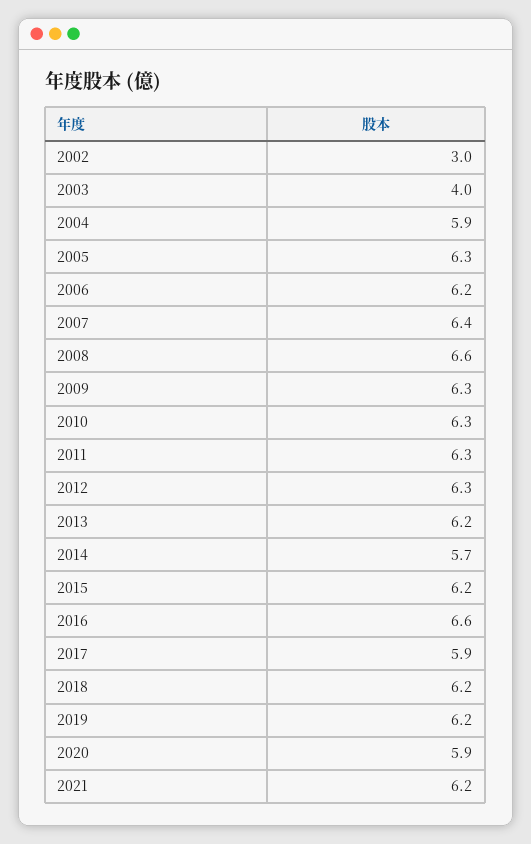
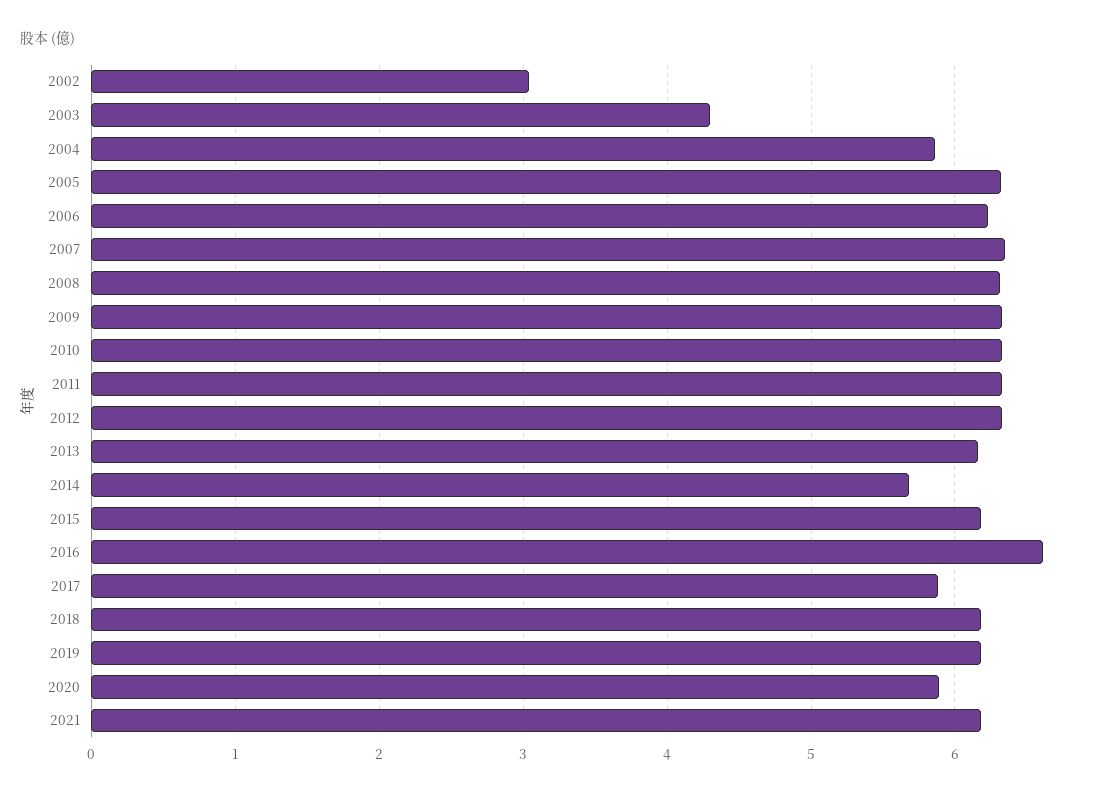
  {
    "2002": 3,
-   "2003": 4,
+   "2003": 4.3,
    "2004": 5.9,
    "2005": 6.3,
    "2006": 6.2,
    "2007": 6.4,
-   "2008": 6.6,
+   "2008": 6.3,
    "2009": 6.3,
    "2010": 6.3,
    "2011": 6.3,
    "2012": 6.3,
    "2013": 6.2,
    "2014": 5.7,
    "2015": 6.2,
    "2016": 6.6,
    "2017": 5.9,
    "2018": 6.2,
    "2019": 6.2,
    "2020": 5.9,
    "2021": 6.2
  }

